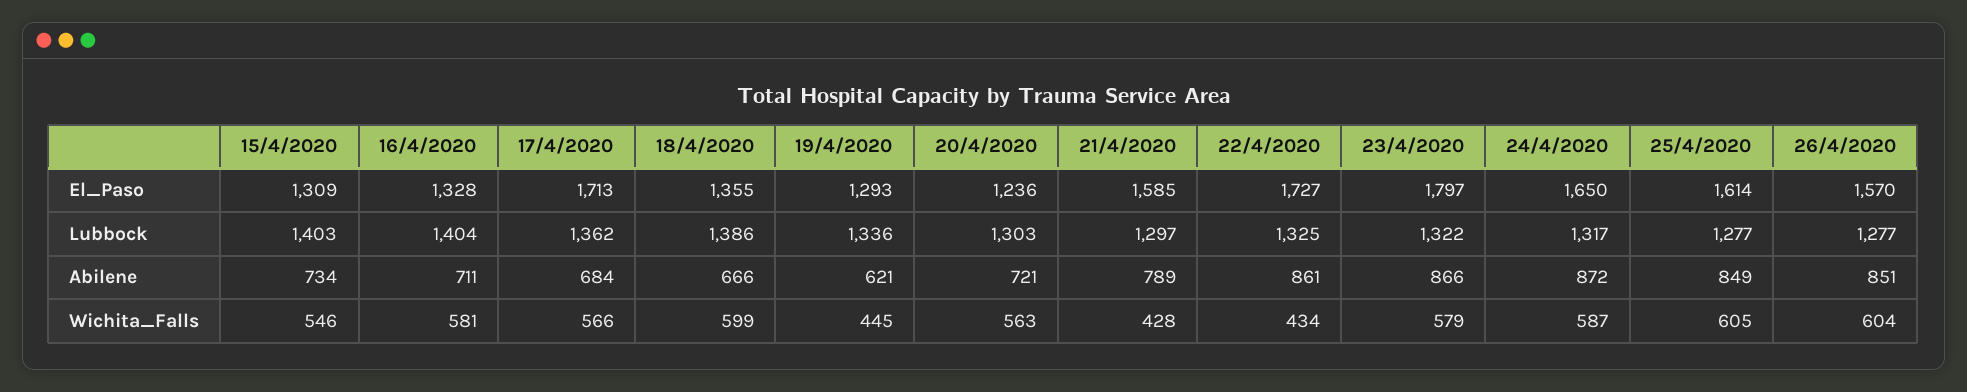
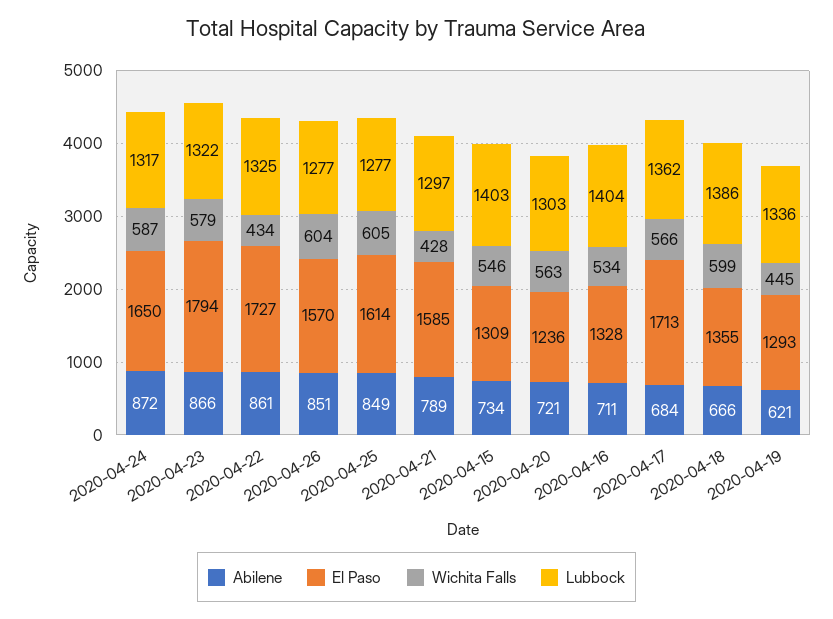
  {
    "El_Paso": {
      "15/4/2020": 1309,
      "16/4/2020": 1328,
      "17/4/2020": 1713,
      "18/4/2020": 1355,
      "19/4/2020": 1293,
      "20/4/2020": 1236,
      "21/4/2020": 1585,
      "22/4/2020": 1727,
-     "23/4/2020": 1797,
+     "23/4/2020": 1794,
      "24/4/2020": 1650,
      "25/4/2020": 1614,
      "26/4/2020": 1570
    },
    "Lubbock": {
      "15/4/2020": 1403,
      "16/4/2020": 1404,
      "17/4/2020": 1362,
      "18/4/2020": 1386,
      "19/4/2020": 1336,
      "20/4/2020": 1303,
      "21/4/2020": 1297,
      "22/4/2020": 1325,
      "23/4/2020": 1322,
      "24/4/2020": 1317,
      "25/4/2020": 1277,
      "26/4/2020": 1277
    },
    "Abilene": {
      "15/4/2020": 734,
      "16/4/2020": 711,
      "17/4/2020": 684,
      "18/4/2020": 666,
      "19/4/2020": 621,
      "20/4/2020": 721,
      "21/4/2020": 789,
      "22/4/2020": 861,
      "23/4/2020": 866,
      "24/4/2020": 872,
      "25/4/2020": 849,
      "26/4/2020": 851
    },
    "Wichita_Falls": {
      "15/4/2020": 546,
-     "16/4/2020": 581,
+     "16/4/2020": 534,
      "17/4/2020": 566,
      "18/4/2020": 599,
      "19/4/2020": 445,
      "20/4/2020": 563,
      "21/4/2020": 428,
      "22/4/2020": 434,
      "23/4/2020": 579,
      "24/4/2020": 587,
      "25/4/2020": 605,
      "26/4/2020": 604
    }
  }

